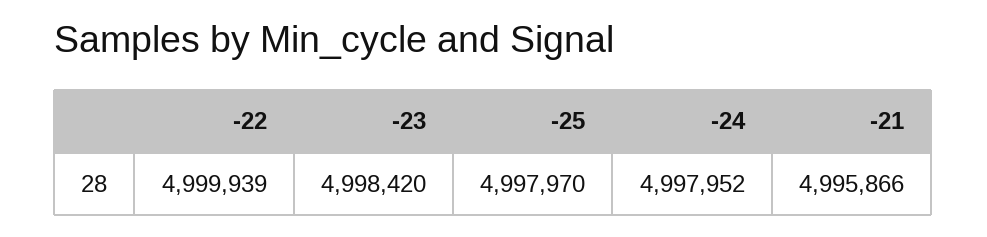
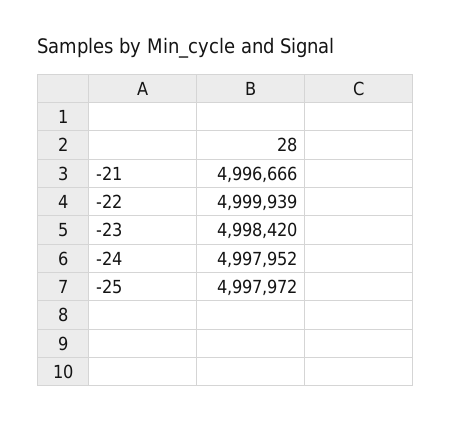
  {
    "-22": 4999939,
    "-23": 4998420,
-   "-25": 4997970,
+   "-25": 4997972,
    "-24": 4997952,
-   "-21": 4995866
+   "-21": 4996666
  }

